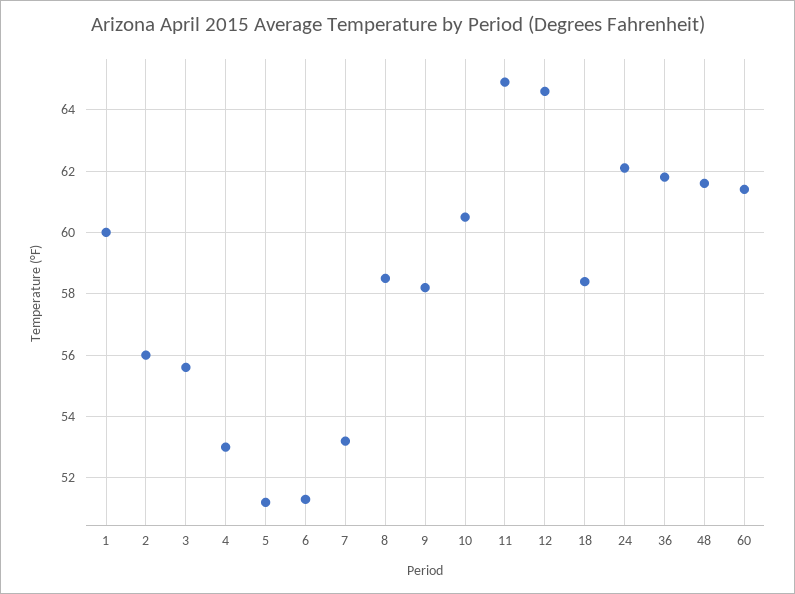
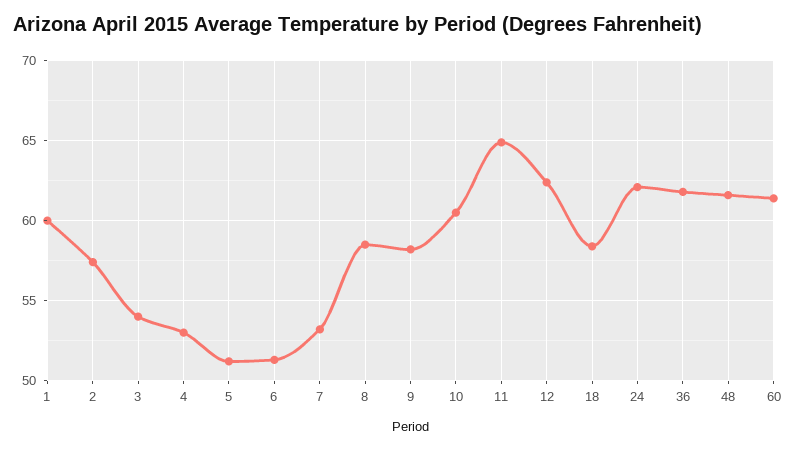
  {
    "1": 60,
-   "2": 56,
+   "2": 57.5,
-   "3": 55.5,
+   "3": 54,
    "4": 53,
    "5": 51,
    "6": 51.5,
    "7": 53,
    "8": 58.5,
    "9": 58,
    "10": 60.5,
    "11": 65,
-   "12": 64.5,
+   "12": 62.5,
    "18": 58.5,
    "24": 62,
    "36": 62,
    "48": 61.5,
    "60": 61.5
  }

